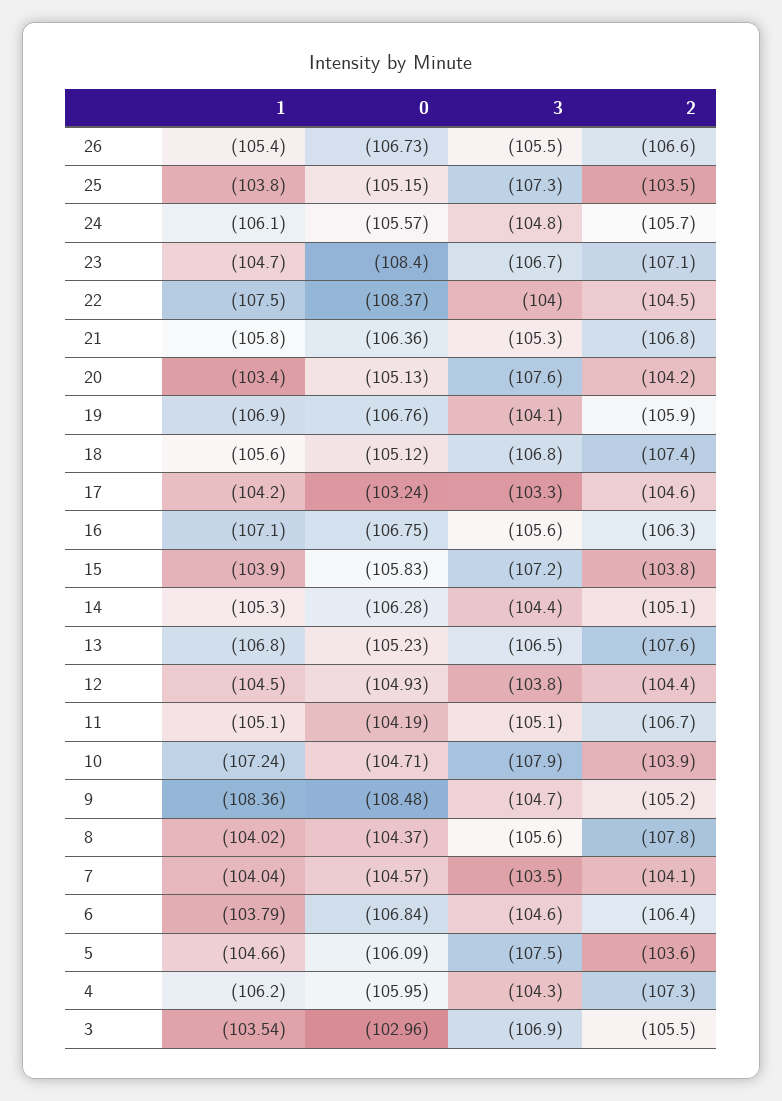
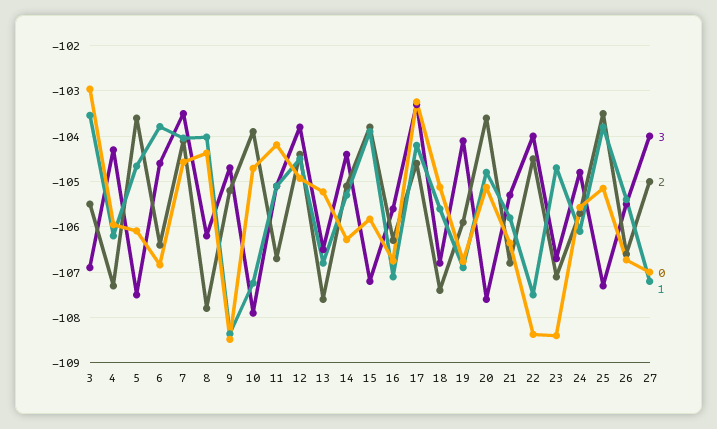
  {
    "1": {
      "26": -105.4,
      "25": -103.8,
      "24": -106.1,
      "23": -104.7,
      "22": -107.5,
      "21": -105.8,
-     "20": -103.4,
+     "20": -104.8,
      "19": -106.9,
      "18": -105.6,
      "17": -104.2,
      "16": -107.1,
      "15": -103.9,
      "14": -105.3,
      "13": -106.8,
      "12": -104.5,
      "11": -105.1,
      "10": -107.24,
      "9": -108.36,
      "8": -104.02,
      "7": -104.04,
      "6": -103.79,
      "5": -104.66,
      "4": -106.2,
-     "3": -103.54
+     "3": -103.54,
+     "27": -107.2
    },
    "0": {
      "26": -106.73,
      "25": -105.15,
      "24": -105.57,
      "23": -108.4,
      "22": -108.37,
      "21": -106.36,
      "20": -105.13,
      "19": -106.76,
      "18": -105.12,
      "17": -103.24,
      "16": -106.75,
      "15": -105.83,
      "14": -106.28,
      "13": -105.23,
      "12": -104.93,
      "11": -104.19,
      "10": -104.71,
      "9": -108.48,
      "8": -104.37,
      "7": -104.57,
      "6": -106.84,
      "5": -106.09,
      "4": -105.95,
-     "3": -102.96
+     "3": -102.96,
+     "27": -107
    },
    "3": {
      "26": -105.5,
      "25": -107.3,
      "24": -104.8,
      "23": -106.7,
      "22": -104,
      "21": -105.3,
      "20": -107.6,
      "19": -104.1,
      "18": -106.8,
      "17": -103.3,
      "16": -105.6,
      "15": -107.2,
      "14": -104.4,
      "13": -106.5,
      "12": -103.8,
      "11": -105.1,
      "10": -107.9,
      "9": -104.7,
-     "8": -105.6,
+     "8": -106.2,
      "7": -103.5,
      "6": -104.6,
      "5": -107.5,
      "4": -104.3,
-     "3": -106.9
+     "3": -106.9,
+     "27": -104
    },
    "2": {
      "26": -106.6,
      "25": -103.5,
      "24": -105.7,
      "23": -107.1,
      "22": -104.5,
      "21": -106.8,
-     "20": -104.2,
+     "20": -103.6,
      "19": -105.9,
      "18": -107.4,
      "17": -104.6,
      "16": -106.3,
      "15": -103.8,
      "14": -105.1,
      "13": -107.6,
      "12": -104.4,
      "11": -106.7,
      "10": -103.9,
      "9": -105.2,
      "8": -107.8,
      "7": -104.1,
      "6": -106.4,
      "5": -103.6,
      "4": -107.3,
-     "3": -105.5
+     "3": -105.5,
+     "27": -105
    }
  }

